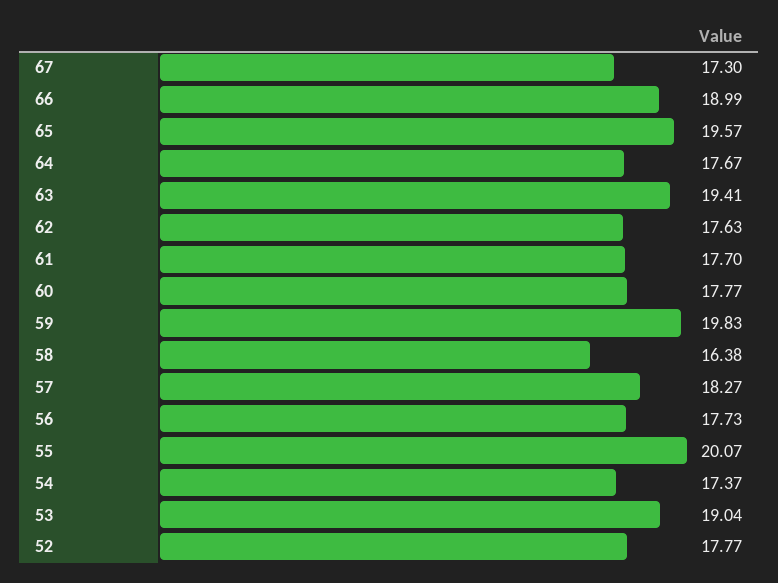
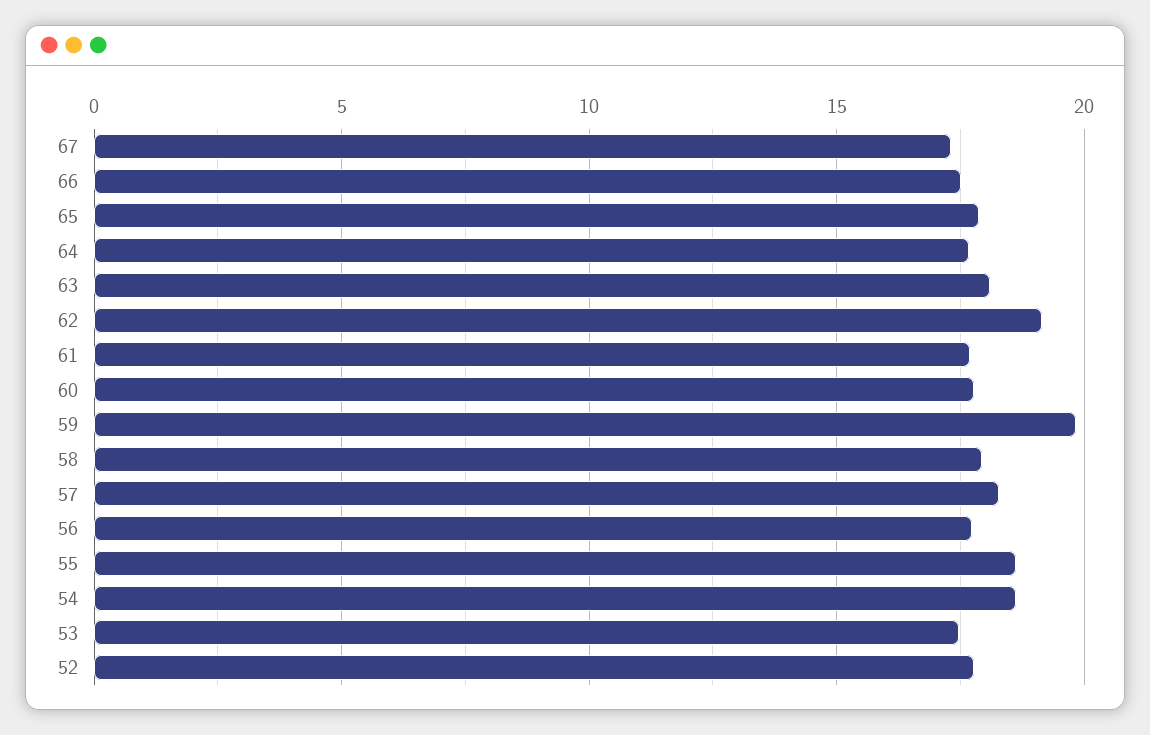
  {
    "67": 17.3,
-   "66": 18.99,
+   "66": 17.5,
-   "65": 19.57,
+   "65": 18,
    "64": 17.67,
-   "63": 19.41,
+   "63": 18,
-   "62": 17.63,
+   "62": 19,
    "61": 17.7,
    "60": 17.77,
    "59": 19.83,
-   "58": 16.38,
+   "58": 18,
    "57": 18.27,
    "56": 17.73,
-   "55": 20.07,
+   "55": 18.5,
-   "54": 17.37,
+   "54": 18.5,
-   "53": 19.04,
+   "53": 17.5,
    "52": 17.77
  }

